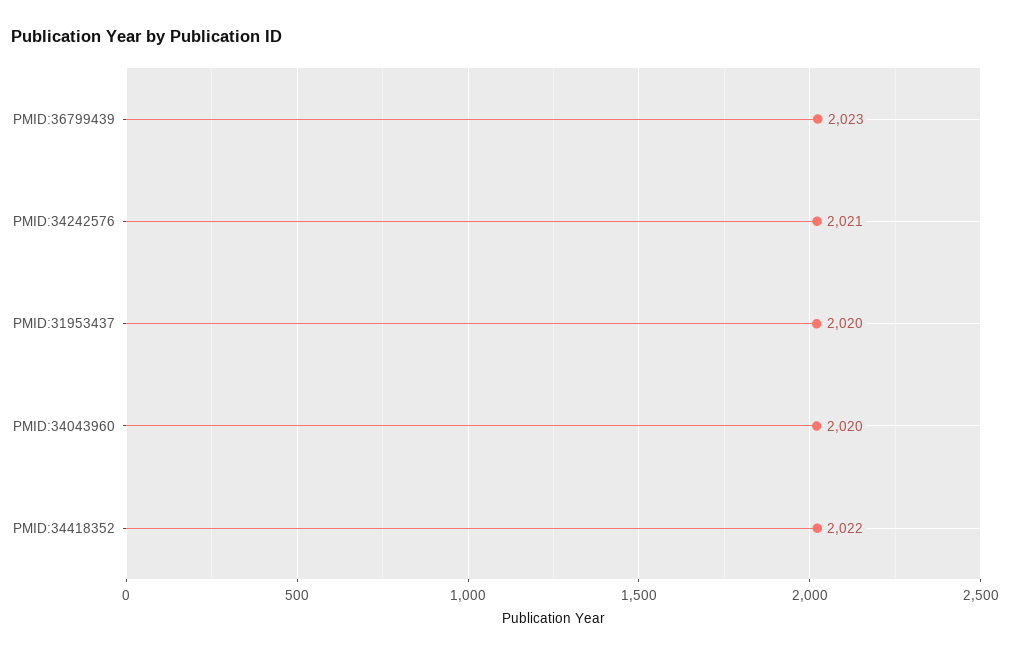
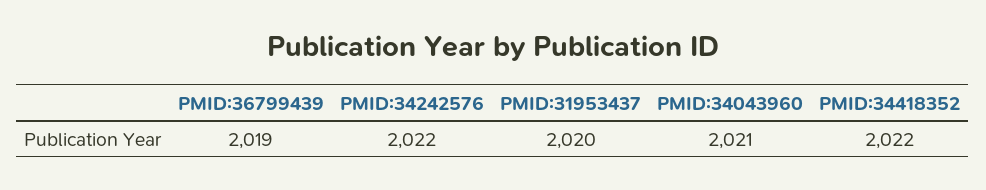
  {
-   "PMID:36799439": 2023,
+   "PMID:36799439": 2019,
-   "PMID:34242576": 2021,
+   "PMID:34242576": 2022,
    "PMID:31953437": 2020,
-   "PMID:34043960": 2020,
+   "PMID:34043960": 2021,
    "PMID:34418352": 2022
  }

